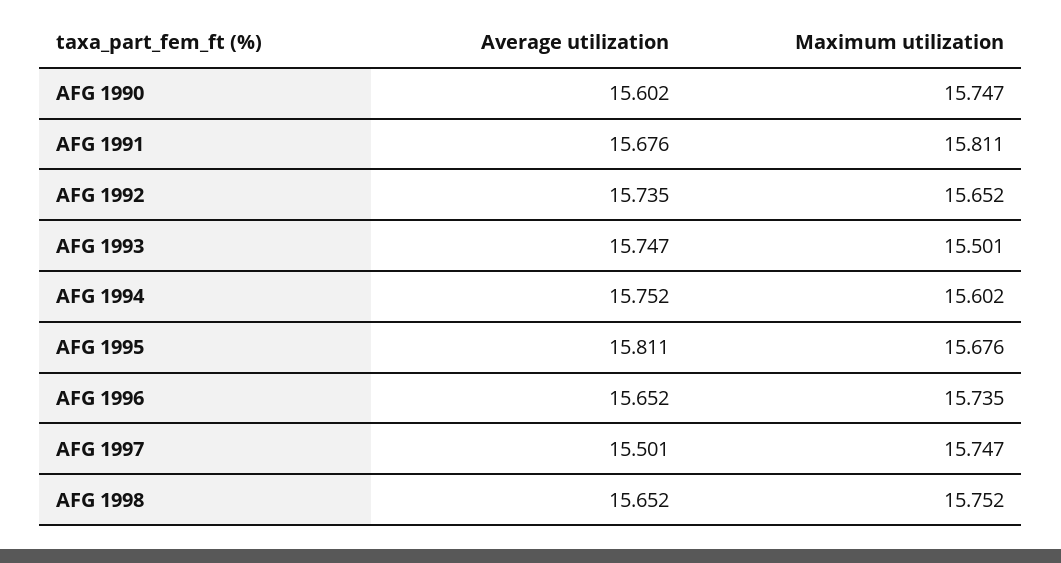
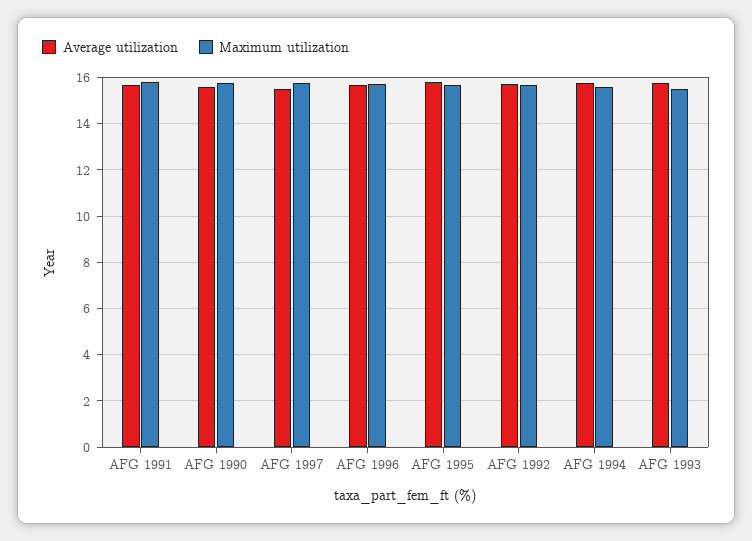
  {
    "Average utilization": {
      "AFG 1990": 15.602,
      "AFG 1991": 15.676,
      "AFG 1992": 15.735,
      "AFG 1993": 15.747,
      "AFG 1994": 15.752,
      "AFG 1995": 15.811,
      "AFG 1996": 15.652,
-     "AFG 1997": 15.501,
+     "AFG 1997": 15.501
-     "AFG 1998": 15.652
    },
    "Maximum utilization": {
      "AFG 1990": 15.747,
      "AFG 1991": 15.811,
      "AFG 1992": 15.652,
      "AFG 1993": 15.501,
      "AFG 1994": 15.602,
      "AFG 1995": 15.676,
      "AFG 1996": 15.735,
-     "AFG 1997": 15.747,
+     "AFG 1997": 15.747
-     "AFG 1998": 15.752
    }
  }

